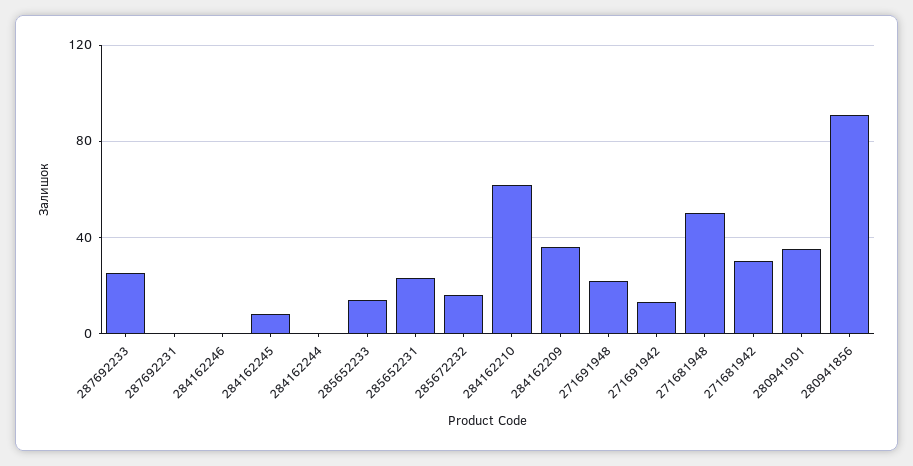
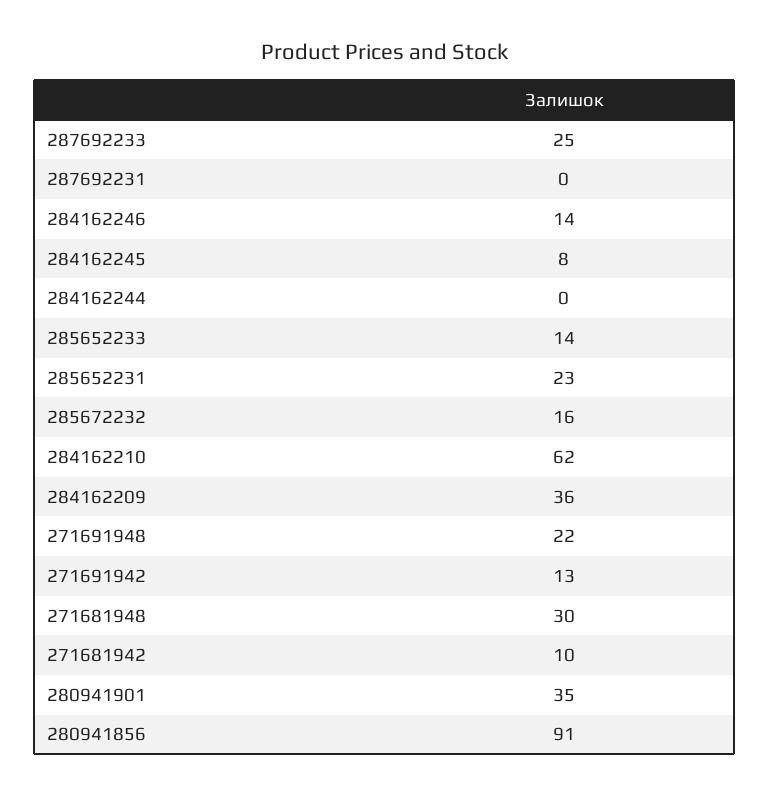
  {
    "287692233": 25,
    "287692231": 0,
-   "284162246": 0,
+   "284162246": 14,
    "284162245": 8,
    "284162244": 0,
    "285652233": 14,
    "285652231": 23,
    "285672232": 16,
    "284162210": 62,
    "284162209": 36,
    "271691948": 22,
    "271691942": 13,
-   "271681948": 50,
+   "271681948": 30,
-   "271681942": 30,
+   "271681942": 10,
    "280941901": 35,
    "280941856": 91
  }

